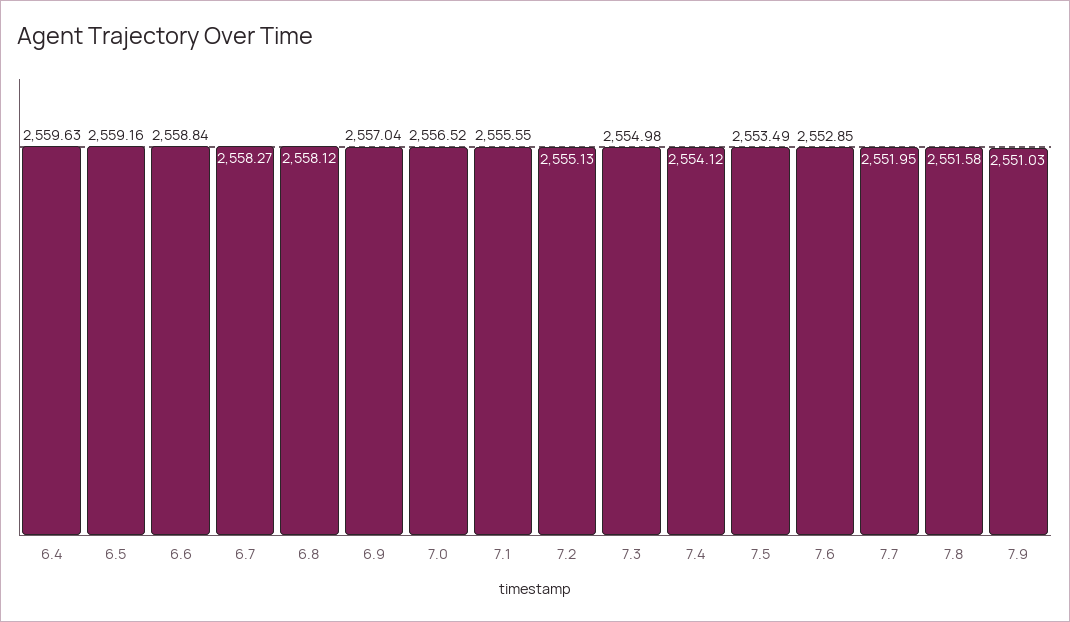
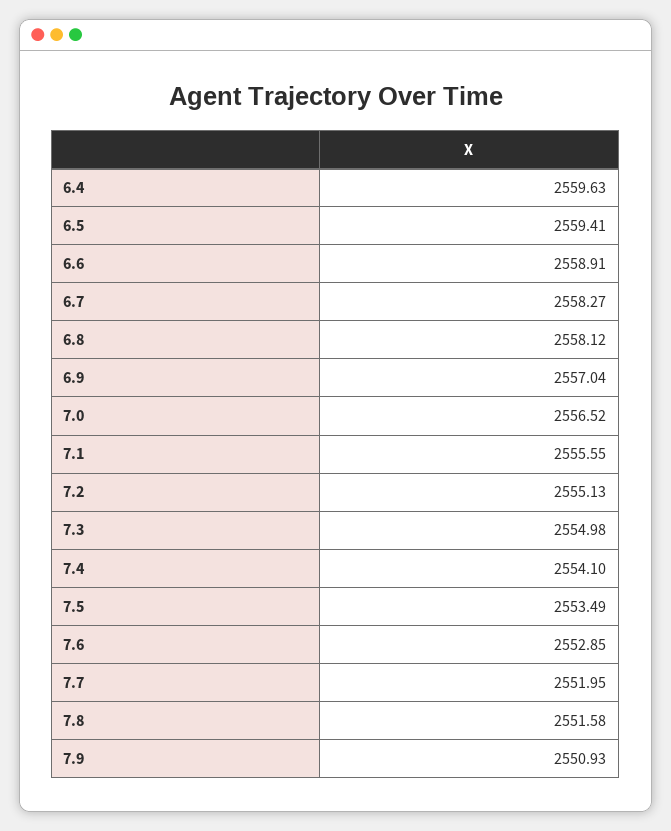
  {
    "6.4": 2559.63,
-   "6.5": 2559.16,
+   "6.5": 2559.41,
-   "6.6": 2558.84,
+   "6.6": 2558.91,
    "6.7": 2558.27,
    "6.8": 2558.12,
    "6.9": 2557.04,
    "7.0": 2556.52,
    "7.1": 2555.55,
    "7.2": 2555.13,
    "7.3": 2554.98,
-   "7.4": 2554.12,
+   "7.4": 2554.1,
    "7.5": 2553.49,
    "7.6": 2552.85,
    "7.7": 2551.95,
    "7.8": 2551.58,
-   "7.9": 2551.03
+   "7.9": 2550.93
  }

